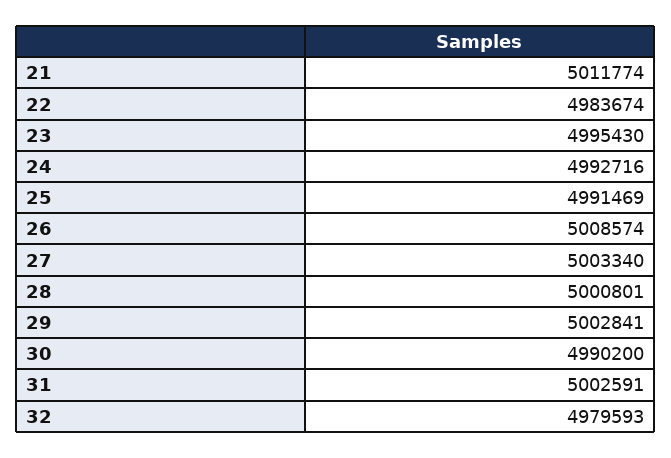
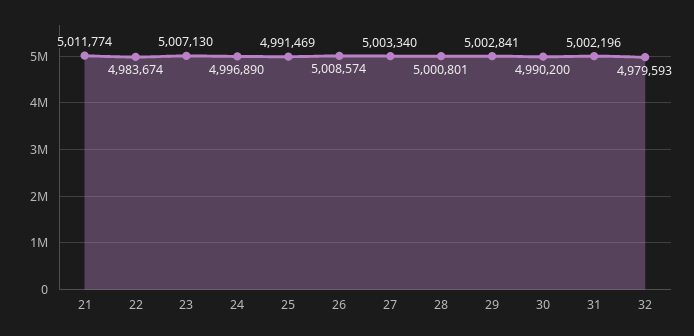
  {
    "21": 5011774,
    "22": 4983674,
-   "23": 4995430,
+   "23": 5007130,
-   "24": 4992716,
+   "24": 4996890,
    "25": 4991469,
    "26": 5008574,
    "27": 5003340,
    "28": 5000801,
    "29": 5002841,
    "30": 4990200,
-   "31": 5002591,
+   "31": 5002196,
    "32": 4979593
  }

